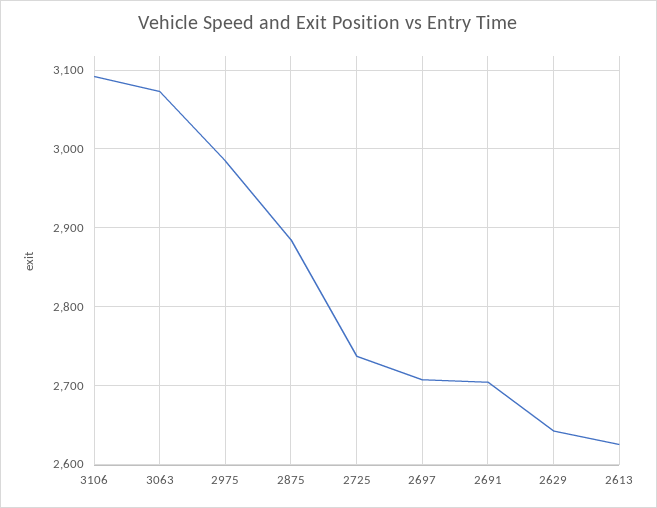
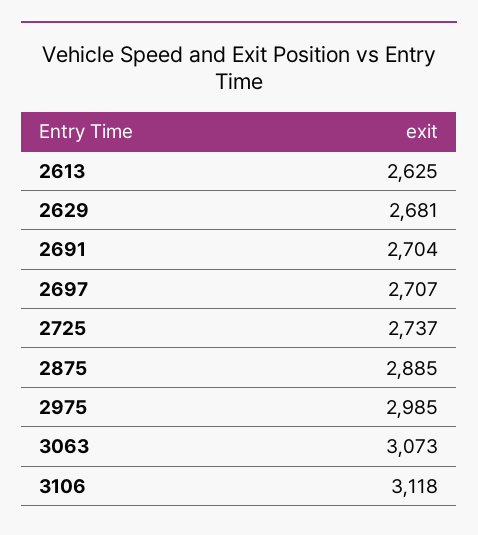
  {
-   "3106": 3090,
+   "3106": 3118,
    "3063": 3073,
    "2975": 2985,
    "2875": 2885,
    "2725": 2737,
    "2697": 2707,
    "2691": 2704,
-   "2629": 2640,
+   "2629": 2681,
    "2613": 2625
  }

